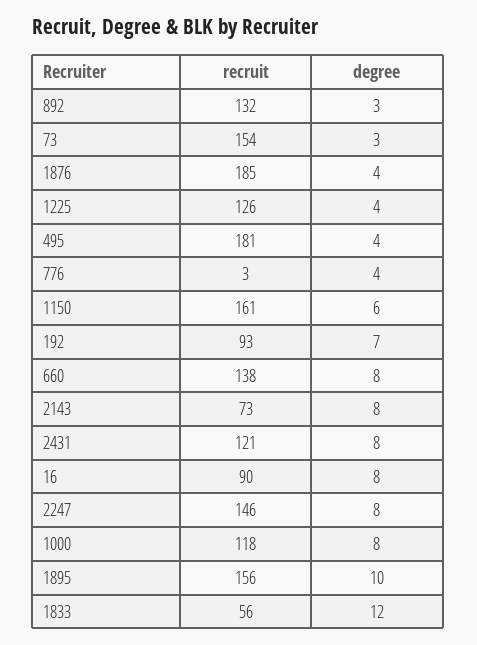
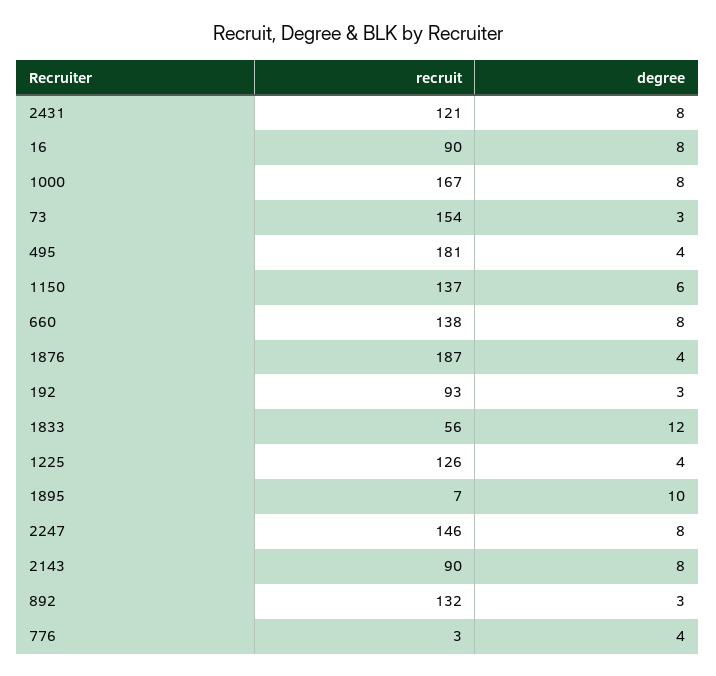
  {
    "recruit": {
      "892": 132,
      "73": 154,
-     "1876": 185,
+     "1876": 187,
      "1225": 126,
      "495": 181,
      "776": 3,
-     "1150": 161,
+     "1150": 137,
      "192": 93,
      "660": 138,
-     "2143": 73,
+     "2143": 90,
      "2431": 121,
      "16": 90,
      "2247": 146,
-     "1000": 118,
+     "1000": 167,
-     "1895": 156,
+     "1895": 7,
      "1833": 56
    },
    "degree": {
      "892": 3,
      "73": 3,
      "1876": 4,
      "1225": 4,
      "495": 4,
      "776": 4,
      "1150": 6,
-     "192": 7,
+     "192": 3,
      "660": 8,
      "2143": 8,
      "2431": 8,
      "16": 8,
      "2247": 8,
      "1000": 8,
      "1895": 10,
      "1833": 12
    }
  }

